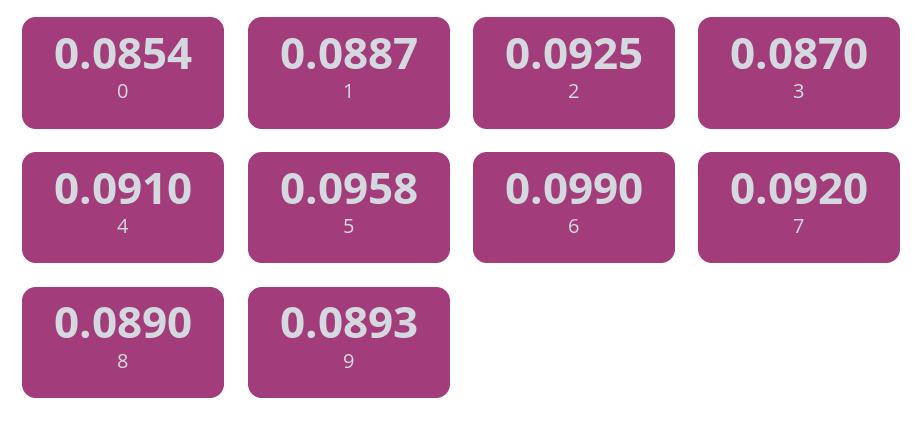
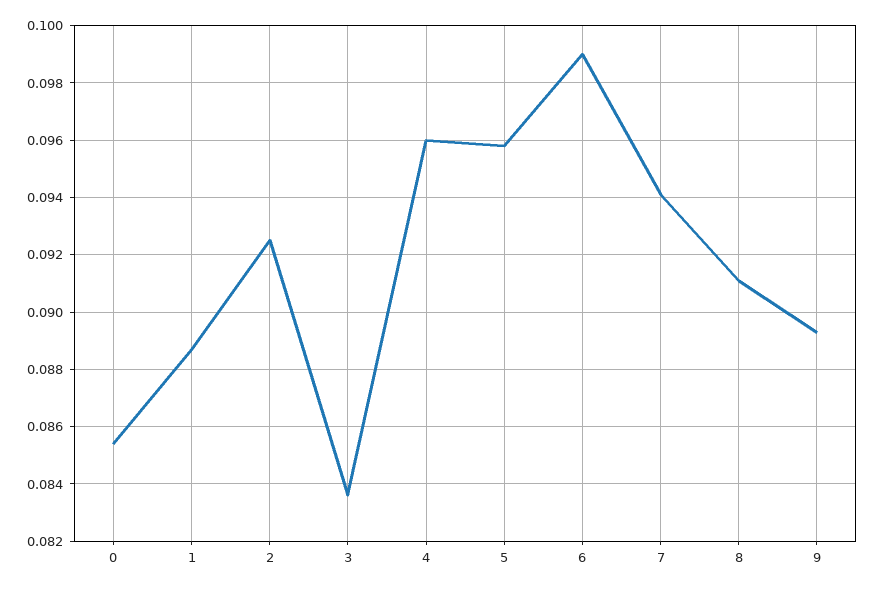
  {
    "0": 0.0854,
    "1": 0.0887,
    "2": 0.0925,
-   "3": 0.087,
+   "3": 0.0835,
-   "4": 0.091,
+   "4": 0.096,
    "5": 0.0958,
    "6": 0.099,
-   "7": 0.092,
+   "7": 0.094,
-   "8": 0.089,
+   "8": 0.091,
    "9": 0.0893
  }

